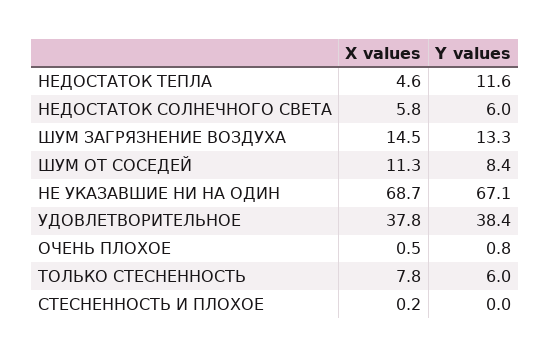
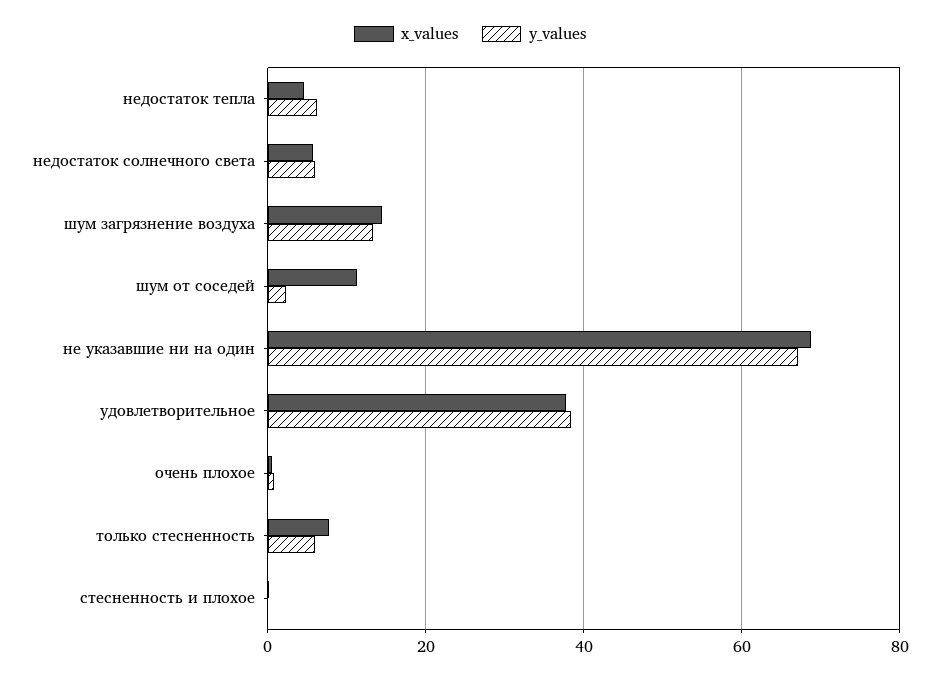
  {
    "X values": {
      "НЕДОСТАТОК ТЕПЛА": 4.6,
      "НЕДОСТАТОК СОЛНЕЧНОГО СВЕТА": 5.8,
      "ШУМ ЗАГРЯЗНЕНИЕ ВОЗДУХА": 14.5,
      "ШУМ ОТ СОСЕДЕЙ": 11.3,
      "НЕ УКАЗАВШИЕ НИ НА ОДИН": 68.7,
      "УДОВЛЕТВОРИТЕЛЬНОЕ": 37.8,
      "ОЧЕНЬ ПЛОХОЕ": 0.5,
      "ТОЛЬКО СТЕСНЕННОСТЬ": 7.8,
      "СТЕСНЕННОСТЬ И ПЛОХОЕ": 0.2
    },
    "Y values": {
-     "НЕДОСТАТОК ТЕПЛА": 11.6,
+     "НЕДОСТАТОК ТЕПЛА": 6,
      "НЕДОСТАТОК СОЛНЕЧНОГО СВЕТА": 6,
      "ШУМ ЗАГРЯЗНЕНИЕ ВОЗДУХА": 13.3,
-     "ШУМ ОТ СОСЕДЕЙ": 8.4,
+     "ШУМ ОТ СОСЕДЕЙ": 2,
      "НЕ УКАЗАВШИЕ НИ НА ОДИН": 67.1,
      "УДОВЛЕТВОРИТЕЛЬНОЕ": 38.4,
      "ОЧЕНЬ ПЛОХОЕ": 0.8,
      "ТОЛЬКО СТЕСНЕННОСТЬ": 6,
      "СТЕСНЕННОСТЬ И ПЛОХОЕ": 0
    }
  }

